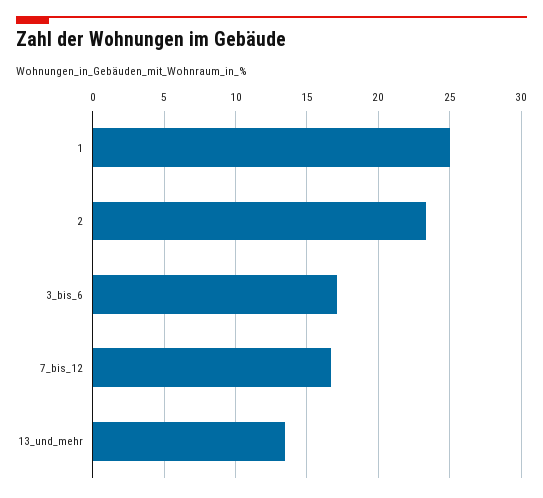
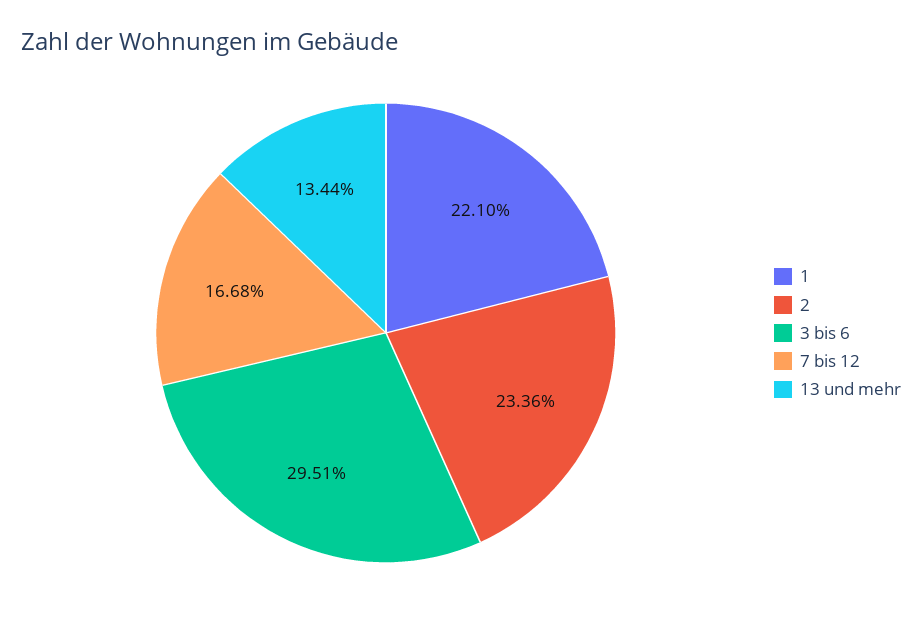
  {
-   "1": 25,
+   "1": 22.1,
    "2": 23.36,
-   "3_bis_6": 17,
+   "3_bis_6": 29.51,
    "7_bis_12": 16.68,
    "13_und_mehr": 13.44
  }

